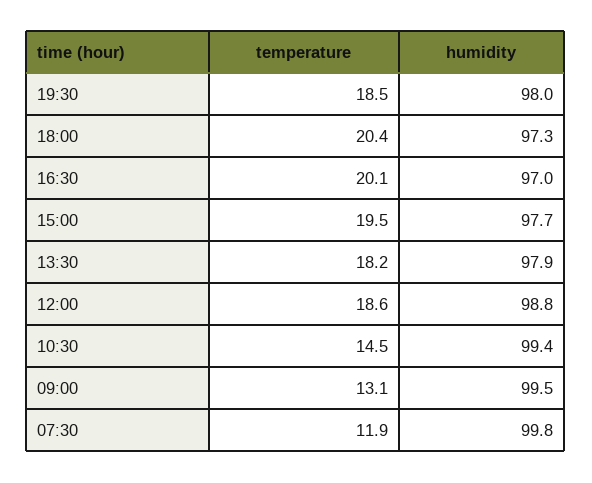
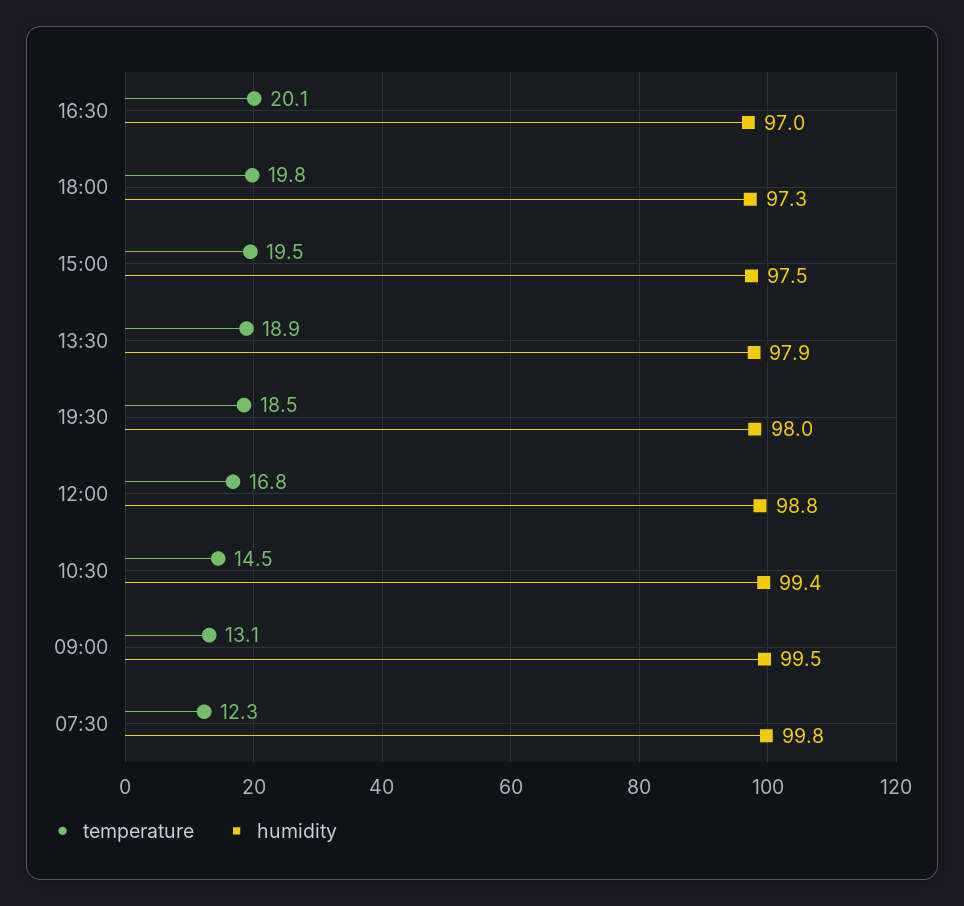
  {
    "temperature": {
      "19:30": 18.5,
-     "18:00": 20.4,
+     "18:00": 19.8,
      "16:30": 20.1,
      "15:00": 19.5,
-     "13:30": 18.2,
+     "13:30": 18.9,
-     "12:00": 18.6,
+     "12:00": 16.8,
      "10:30": 14.5,
      "09:00": 13.1,
-     "07:30": 11.9
+     "07:30": 12.3
    },
    "humidity": {
      "19:30": 98,
      "18:00": 97.3,
      "16:30": 97,
-     "15:00": 97.7,
+     "15:00": 97.5,
      "13:30": 97.9,
      "12:00": 98.8,
      "10:30": 99.4,
      "09:00": 99.5,
      "07:30": 99.8
    }
  }

